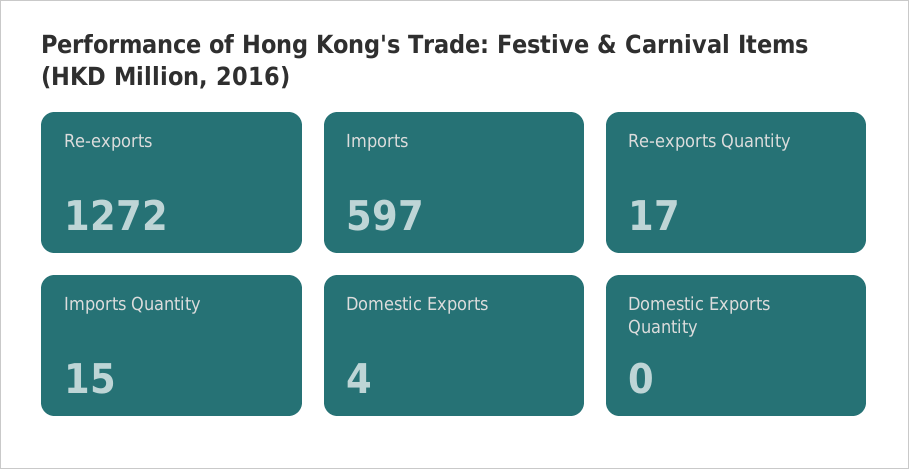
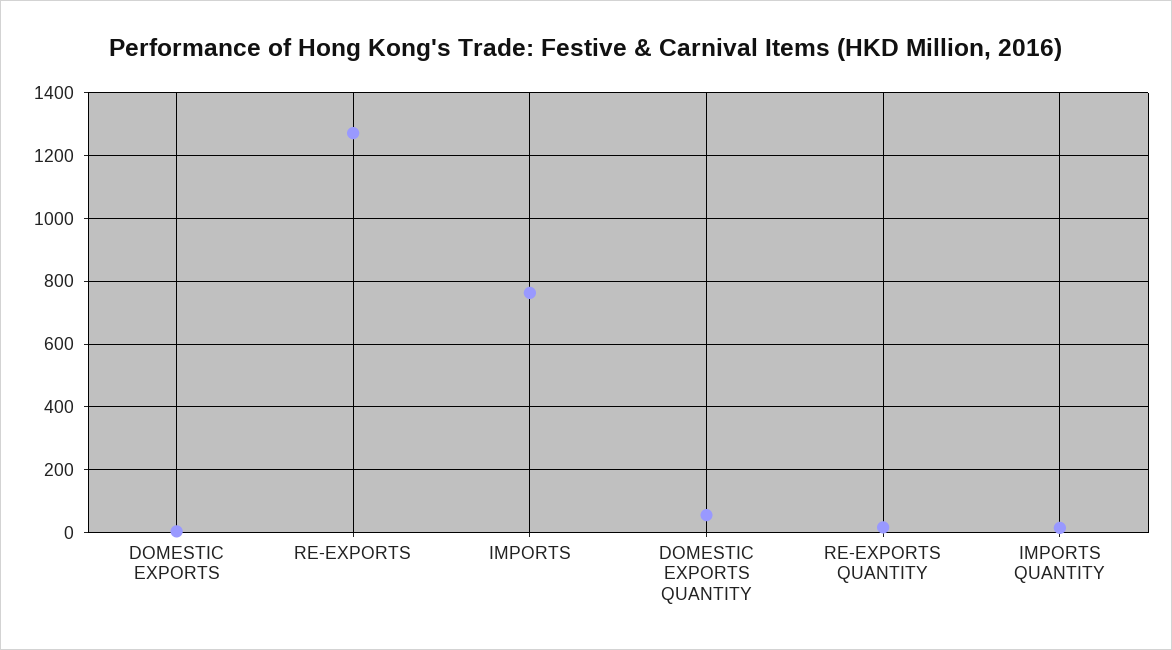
  {
    "Re-exports": 1272,
-   "Imports": 597,
+   "Imports": 760,
    "Re-exports Quantity": 17,
    "Imports Quantity": 15,
    "Domestic Exports": 4,
-   "Domestic Exports Quantity": 0
+   "Domestic Exports Quantity": 60
  }

